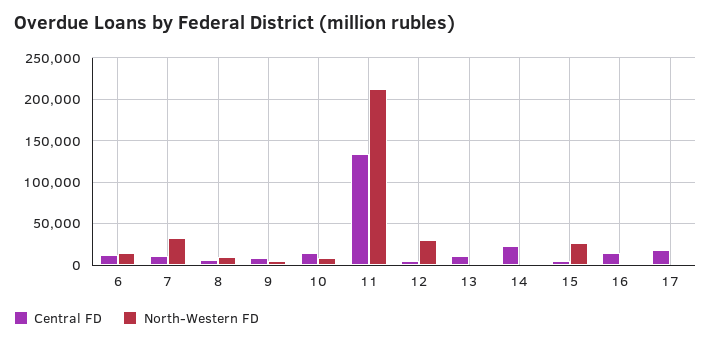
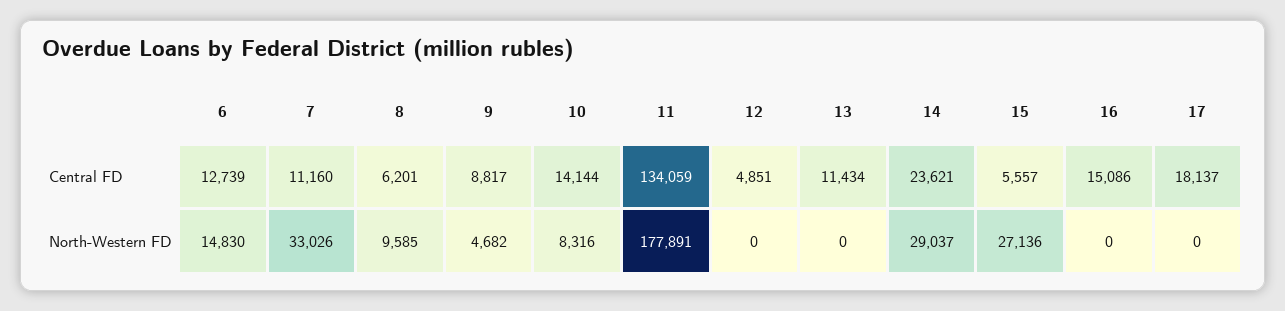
  {
    "Central FD": {
      "6": 12739,
      "7": 11160,
      "8": 6201,
      "9": 8817,
      "10": 14144,
      "11": 134059,
      "12": 4851,
      "13": 11434,
      "14": 23621,
      "15": 5557,
      "16": 15086,
      "17": 18137
    },
    "North-Western FD": {
      "6": 14830,
      "7": 33026,
      "8": 9585,
      "9": 4682,
      "10": 8316,
-     "11": 210000,
+     "11": 177891,
-     "12": 30000,
+     "12": 0,
      "13": 0,
-     "14": 0,
+     "14": 29037,
      "15": 27136,
      "16": 0,
      "17": 0
    }
  }

